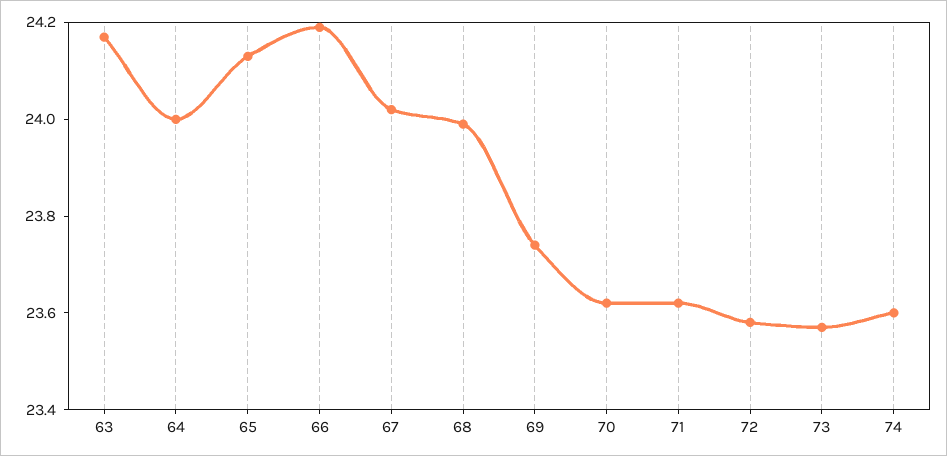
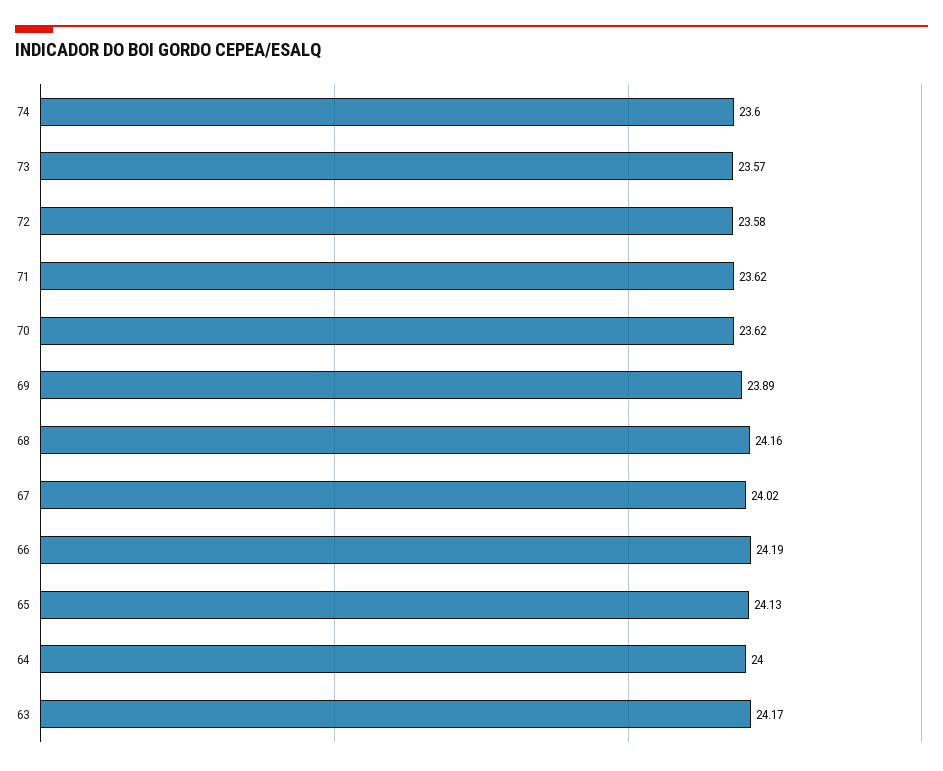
  {
    "63": 24.17,
    "64": 24,
    "65": 24.13,
    "66": 24.19,
    "67": 24.02,
-   "68": 24,
+   "68": 24.16,
-   "69": 23.75,
+   "69": 23.89,
    "70": 23.62,
    "71": 23.62,
    "72": 23.58,
    "73": 23.57,
    "74": 23.6
  }

